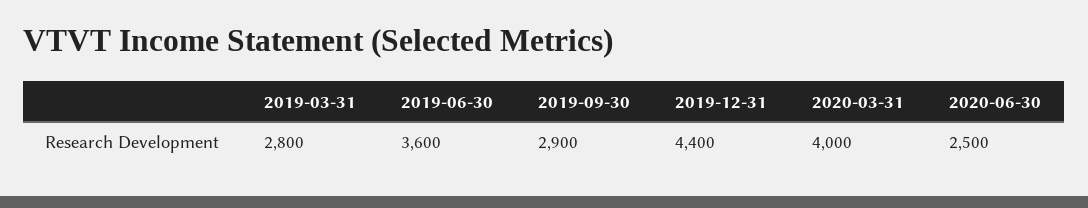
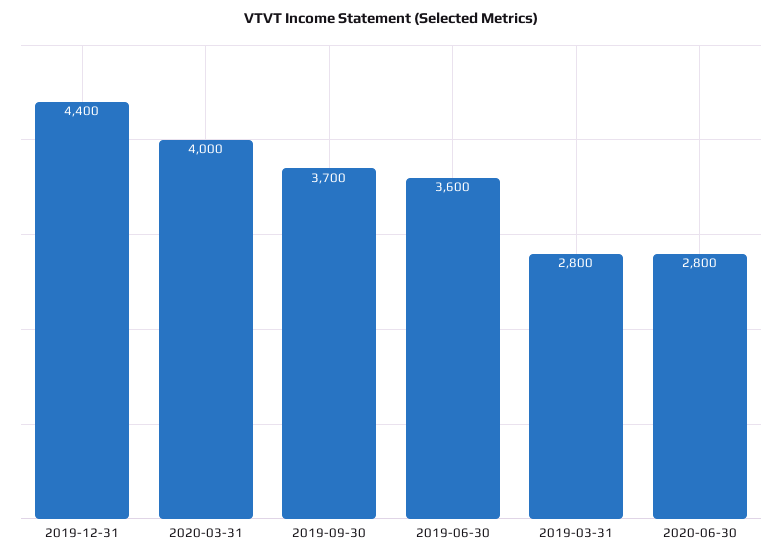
  {
    "2019-03-31": 2800,
    "2019-06-30": 3600,
-   "2019-09-30": 2900,
+   "2019-09-30": 3700,
    "2019-12-31": 4400,
    "2020-03-31": 4000,
-   "2020-06-30": 2500
+   "2020-06-30": 2800
  }

